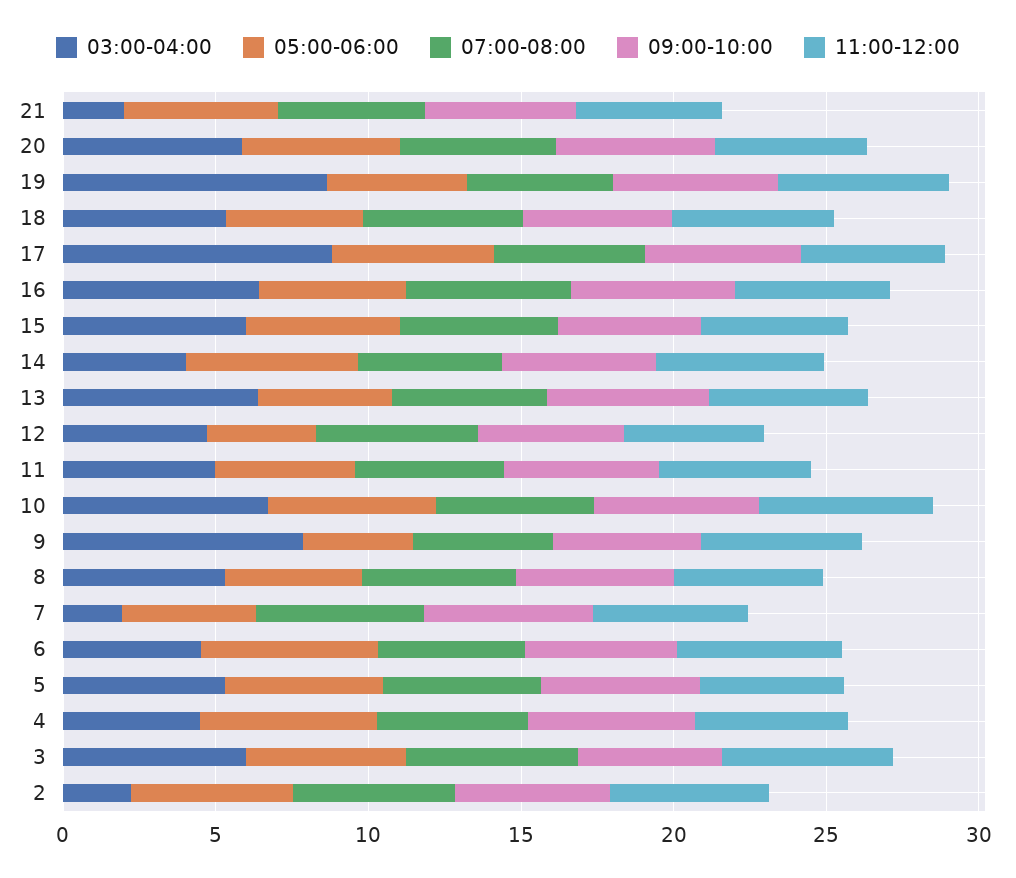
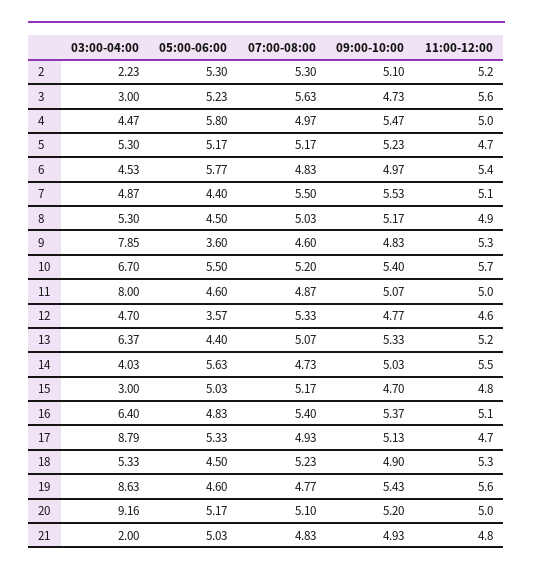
  {
    "03:00-04:00": {
      "21": 2,
-     "20": 6,
+     "20": 9.16,
      "19": 8.63,
      "18": 5.33,
      "17": 8.79,
      "16": 6.4,
-     "15": 6,
+     "15": 3,
      "14": 4.03,
      "13": 6.37,
      "12": 4.7,
-     "11": 5,
+     "11": 8,
      "10": 6.7,
      "9": 7.85,
      "8": 5.3,
-     "7": 2,
+     "7": 4.87,
      "6": 4.53,
      "5": 5.3,
      "4": 4.47,
-     "3": 6,
+     "3": 3,
      "2": 2.23
    },
    "05:00-06:00": {
      "21": 5.03,
      "20": 5.17,
      "19": 4.6,
      "18": 4.5,
      "17": 5.33,
      "16": 4.83,
      "15": 5.03,
      "14": 5.63,
      "13": 4.4,
      "12": 3.57,
      "11": 4.6,
      "10": 5.5,
      "9": 3.6,
      "8": 4.5,
      "7": 4.4,
      "6": 5.77,
      "5": 5.17,
      "4": 5.8,
      "3": 5.23,
      "2": 5.3
    },
    "07:00-08:00": {
      "21": 4.83,
      "20": 5.1,
      "19": 4.77,
      "18": 5.23,
      "17": 4.93,
      "16": 5.4,
      "15": 5.17,
      "14": 4.73,
      "13": 5.07,
      "12": 5.33,
      "11": 4.87,
      "10": 5.2,
      "9": 4.6,
      "8": 5.03,
      "7": 5.5,
      "6": 4.83,
      "5": 5.17,
      "4": 4.97,
      "3": 5.63,
      "2": 5.3
    },
    "09:00-10:00": {
      "21": 4.93,
      "20": 5.2,
      "19": 5.43,
      "18": 4.9,
      "17": 5.13,
      "16": 5.37,
      "15": 4.7,
      "14": 5.03,
      "13": 5.33,
      "12": 4.77,
      "11": 5.07,
      "10": 5.4,
      "9": 4.83,
      "8": 5.17,
      "7": 5.53,
      "6": 4.97,
      "5": 5.23,
      "4": 5.47,
      "3": 4.73,
      "2": 5.1
    },
    "11:00-12:00": {
      "21": 4.8,
      "20": 5,
      "19": 5.6,
      "18": 5.3,
      "17": 4.7,
      "16": 5.1,
      "15": 4.8,
      "14": 5.5,
      "13": 5.2,
      "12": 4.6,
      "11": 5,
      "10": 5.7,
      "9": 5.3,
      "8": 4.9,
      "7": 5.1,
      "6": 5.4,
      "5": 4.7,
      "4": 5,
      "3": 5.6,
      "2": 5.2
    }
  }

